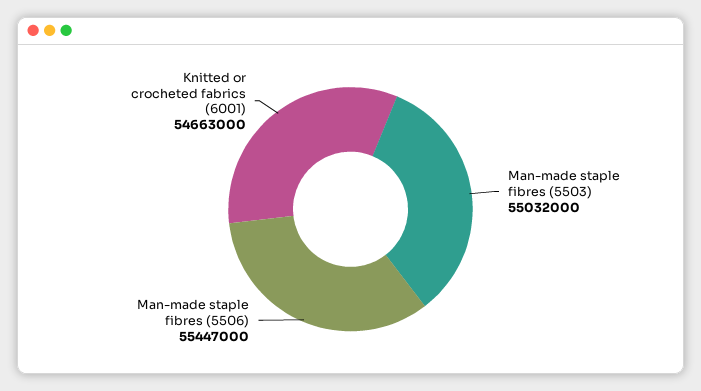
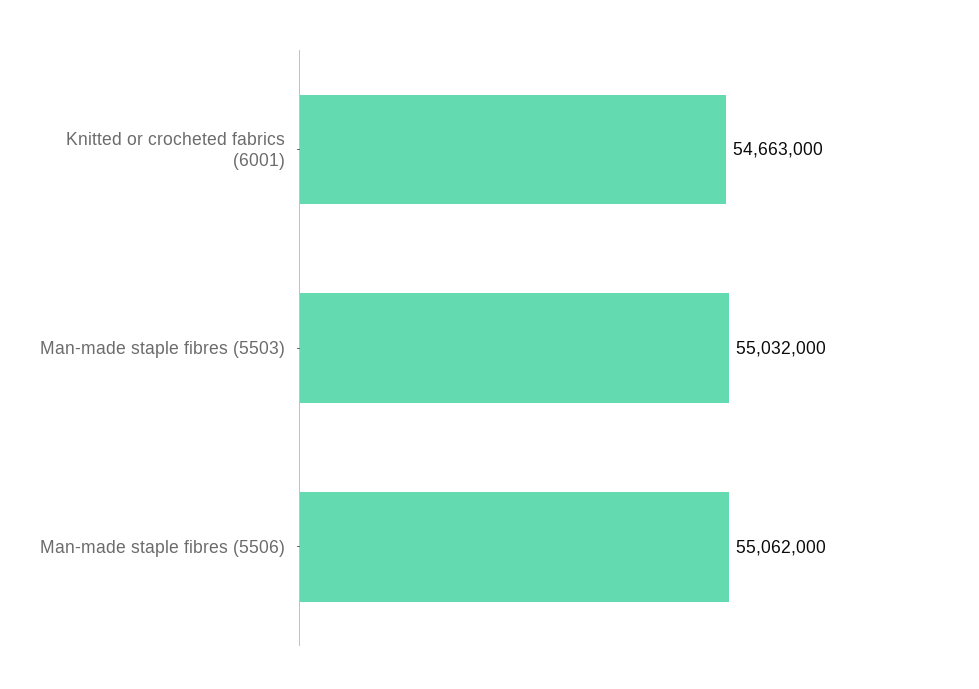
  {
    "Man-made staple fibres (5503)": 55032000,
-   "Man-made staple fibres (5506)": 55447000,
+   "Man-made staple fibres (5506)": 55062000,
    "Knitted or crocheted fabrics (6001)": 54663000
  }

